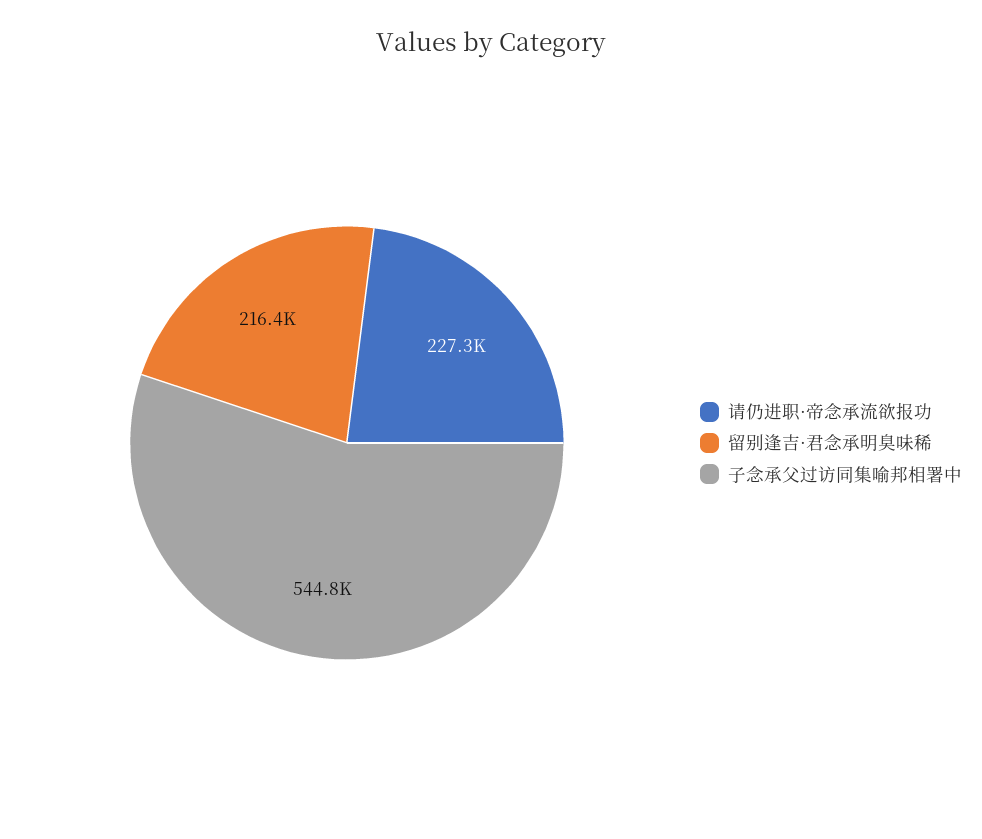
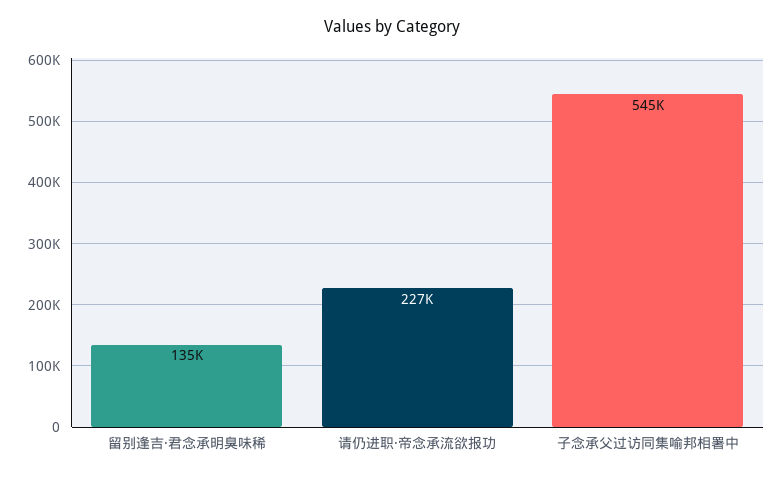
  {
    "请仍进职·帝念承流欲报功": 227300,
-   "留别逢吉·君念承明臭味稀": 216400,
+   "留别逢吉·君念承明臭味稀": 135000,
    "子念承父过访同集喻邦相署中": 544800
  }

